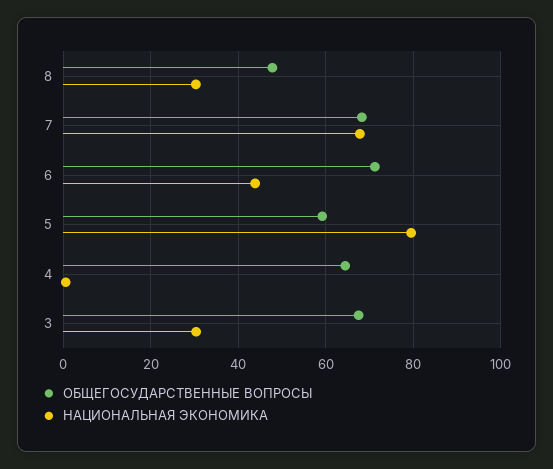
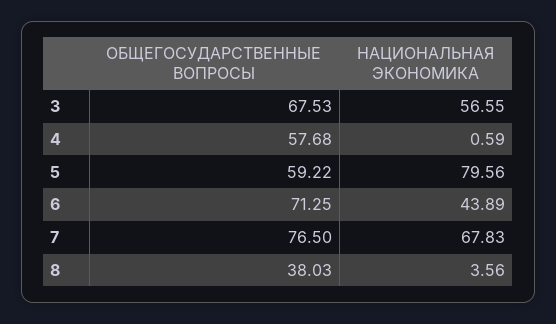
  {
    "ОБЩЕГОСУДАРСТВЕННЫЕ ВОПРОСЫ": {
-     "8": 48,
+     "8": 38.03,
-     "7": 68,
+     "7": 76.5,
      "6": 71.25,
      "5": 59.22,
-     "4": 64,
+     "4": 57.68,
      "3": 67.53
    },
    "НАЦИОНАЛЬНАЯ ЭКОНОМИКА": {
-     "8": 30,
+     "8": 3.56,
      "7": 67.83,
      "6": 43.89,
      "5": 79.56,
      "4": 0.59,
-     "3": 30
+     "3": 56.55
    }
  }

